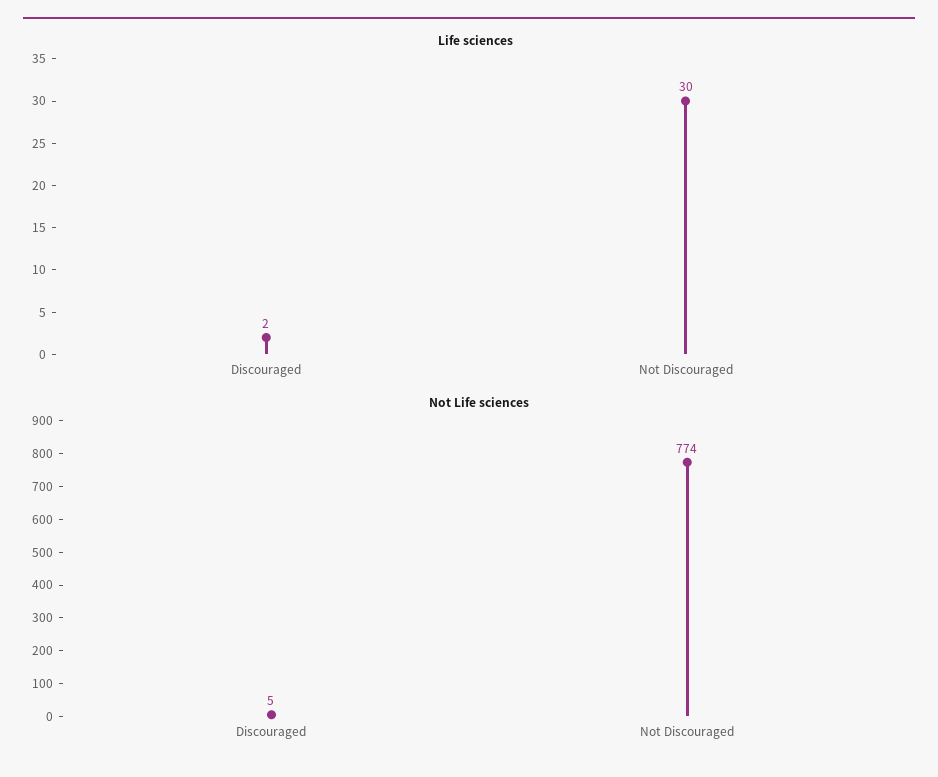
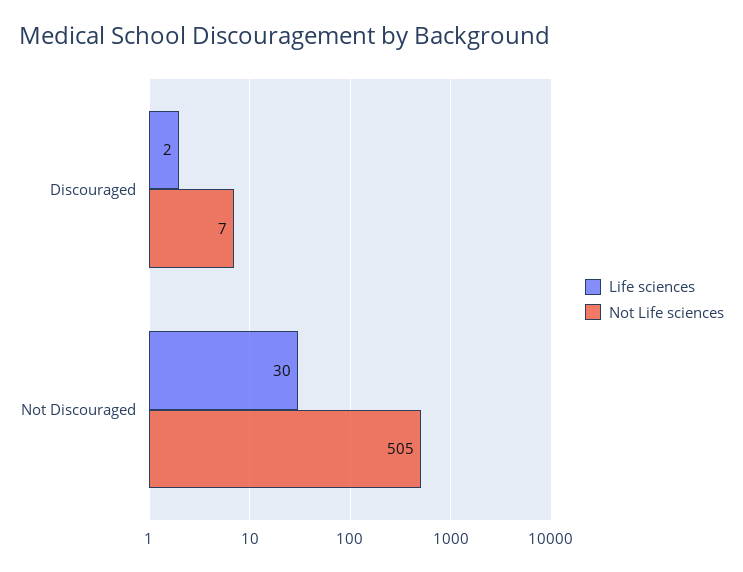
  {
    "Life sciences": {
      "Discouraged": 2,
      "Not Discouraged": 30
    },
    "Not Life sciences": {
-     "Discouraged": 5,
+     "Discouraged": 7,
-     "Not Discouraged": 774
+     "Not Discouraged": 505
    }
  }

